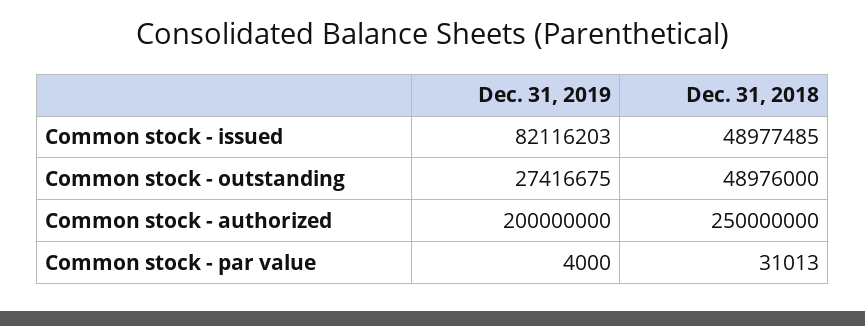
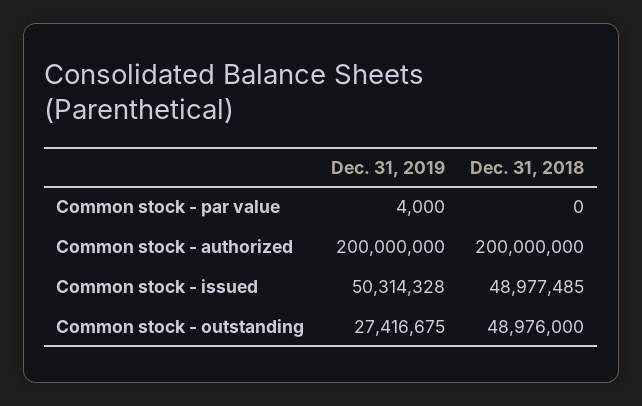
  {
    "Dec. 31, 2019": {
-     "Common stock - issued": 82116203,
+     "Common stock - issued": 50314328,
      "Common stock - outstanding": 27416675,
      "Common stock - authorized": 200000000,
      "Common stock - par value": 4000
    },
    "Dec. 31, 2018": {
      "Common stock - issued": 48977485,
      "Common stock - outstanding": 48976000,
-     "Common stock - authorized": 250000000,
+     "Common stock - authorized": 200000000,
-     "Common stock - par value": 31013
+     "Common stock - par value": 0
    }
  }

